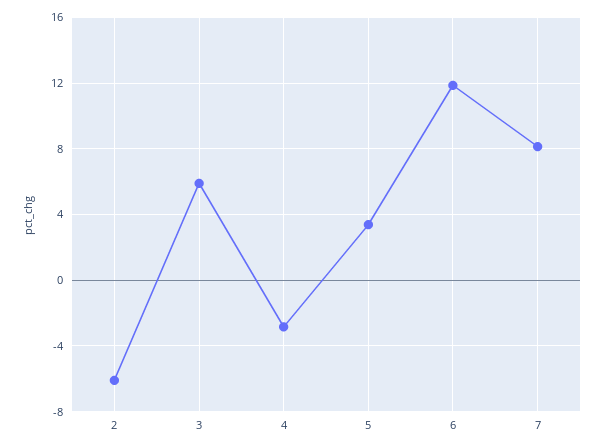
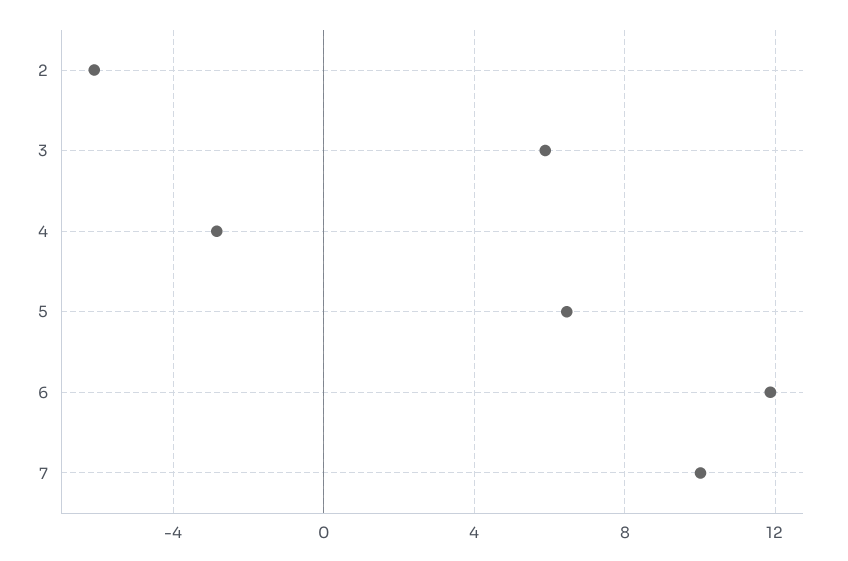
  {
    "2": -6,
    "3": 6,
    "4": -3,
-   "5": 3.5,
+   "5": 6.5,
    "6": 12,
-   "7": 8
+   "7": 10
  }

